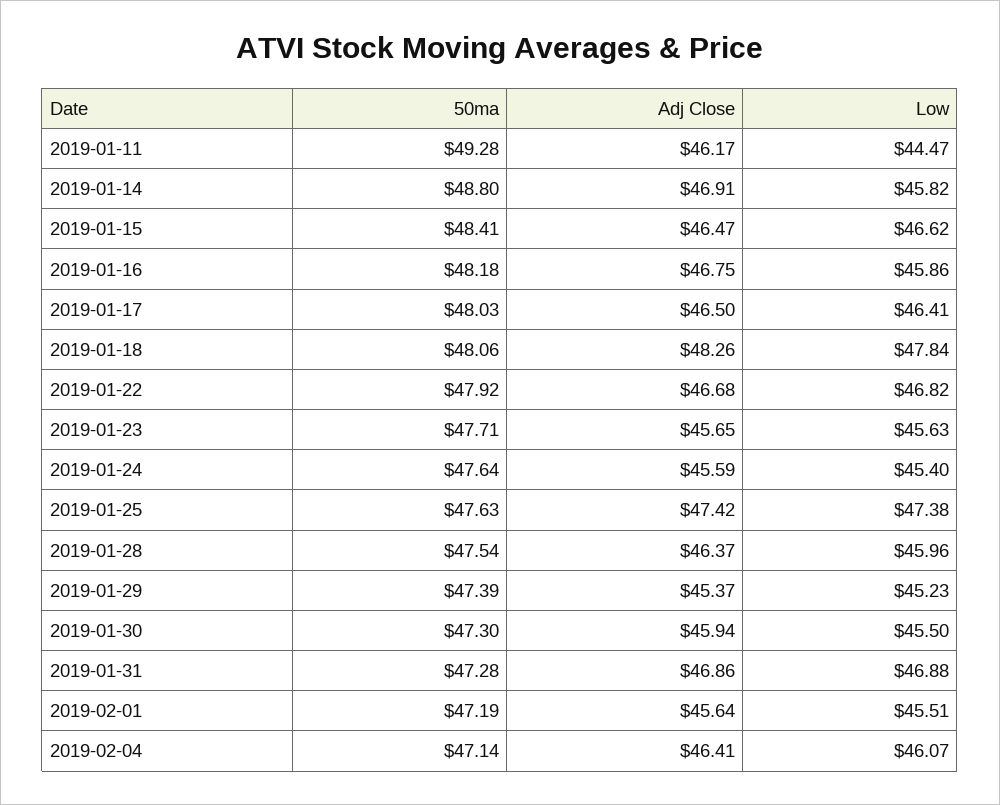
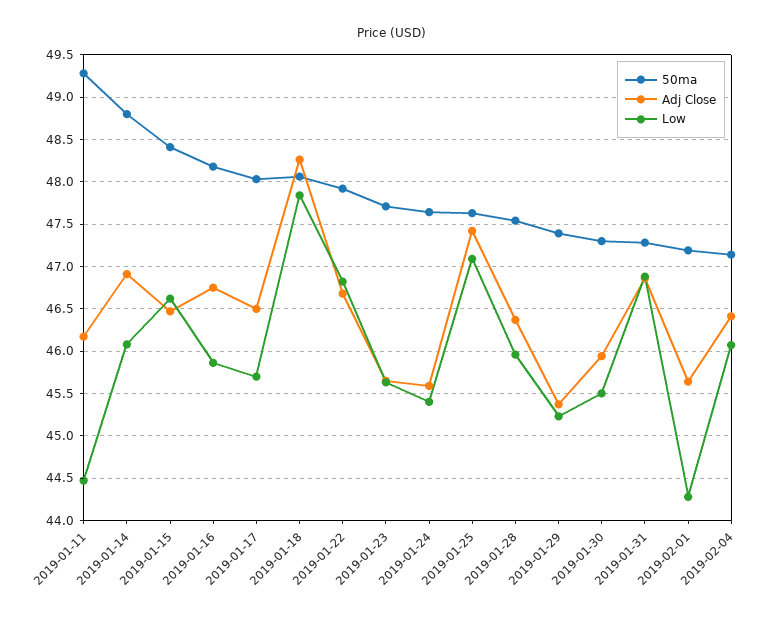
  {
    "50ma": {
      "2019-01-11": 49.28,
      "2019-01-14": 48.8,
      "2019-01-15": 48.41,
      "2019-01-16": 48.18,
      "2019-01-17": 48.03,
      "2019-01-18": 48.06,
      "2019-01-22": 47.92,
      "2019-01-23": 47.71,
      "2019-01-24": 47.64,
      "2019-01-25": 47.63,
      "2019-01-28": 47.54,
      "2019-01-29": 47.39,
      "2019-01-30": 47.3,
      "2019-01-31": 47.28,
      "2019-02-01": 47.19,
      "2019-02-04": 47.14
    },
    "Adj Close": {
      "2019-01-11": 46.17,
      "2019-01-14": 46.91,
      "2019-01-15": 46.47,
      "2019-01-16": 46.75,
      "2019-01-17": 46.5,
      "2019-01-18": 48.26,
      "2019-01-22": 46.68,
      "2019-01-23": 45.65,
      "2019-01-24": 45.59,
      "2019-01-25": 47.42,
      "2019-01-28": 46.37,
      "2019-01-29": 45.37,
      "2019-01-30": 45.94,
      "2019-01-31": 46.86,
      "2019-02-01": 45.64,
      "2019-02-04": 46.41
    },
    "Low": {
      "2019-01-11": 44.47,
-     "2019-01-14": 45.82,
+     "2019-01-14": 46.1,
      "2019-01-15": 46.62,
      "2019-01-16": 45.86,
-     "2019-01-17": 46.41,
+     "2019-01-17": 45.7,
      "2019-01-18": 47.84,
      "2019-01-22": 46.82,
      "2019-01-23": 45.63,
      "2019-01-24": 45.4,
-     "2019-01-25": 47.38,
+     "2019-01-25": 47.1,
      "2019-01-28": 45.96,
      "2019-01-29": 45.23,
      "2019-01-30": 45.5,
      "2019-01-31": 46.88,
-     "2019-02-01": 45.51,
+     "2019-02-01": 44.3,
      "2019-02-04": 46.07
    }
  }

